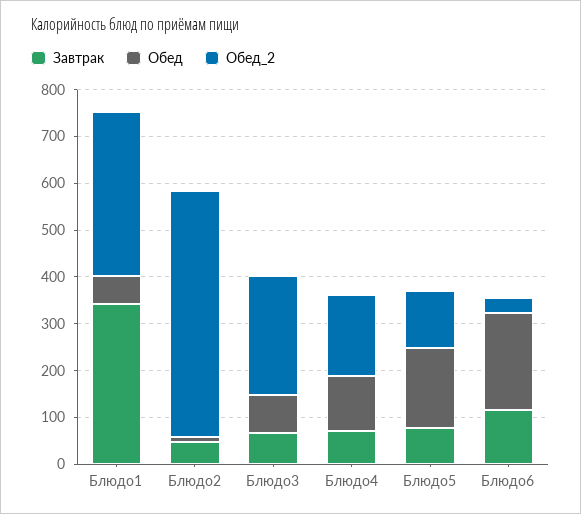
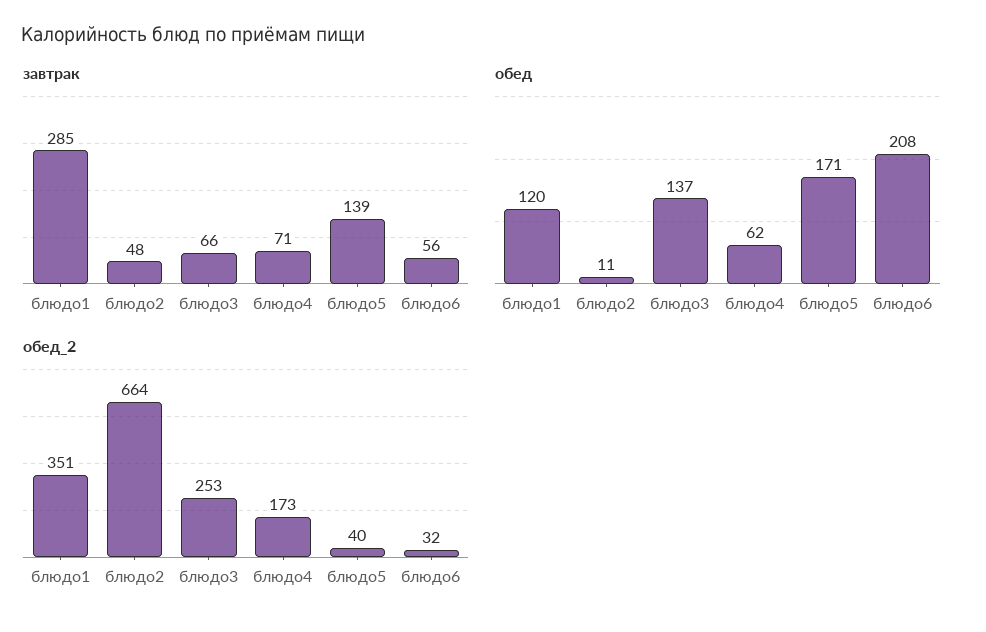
  {
    "Завтрак": {
-     "Блюдо1": 340,
+     "Блюдо1": 285,
      "Блюдо2": 48,
      "Блюдо3": 66,
      "Блюдо4": 71,
-     "Блюдо5": 80,
+     "Блюдо5": 139,
-     "Блюдо6": 120
+     "Блюдо6": 56
    },
    "Обед": {
-     "Блюдо1": 60,
+     "Блюдо1": 120,
      "Блюдо2": 11,
-     "Блюдо3": 80,
+     "Блюдо3": 137,
-     "Блюдо4": 120,
+     "Блюдо4": 62,
      "Блюдо5": 171,
      "Блюдо6": 208
    },
    "Обед_2": {
      "Блюдо1": 351,
-     "Блюдо2": 520,
+     "Блюдо2": 664,
      "Блюдо3": 253,
      "Блюдо4": 173,
-     "Блюдо5": 120,
+     "Блюдо5": 40,
      "Блюдо6": 32
    }
  }

